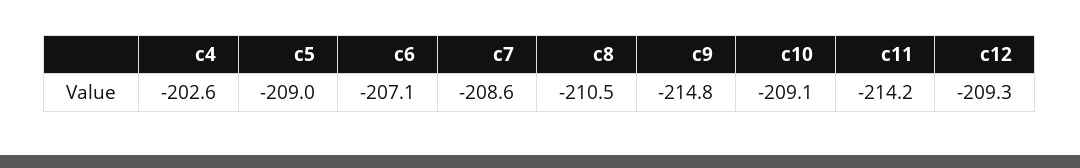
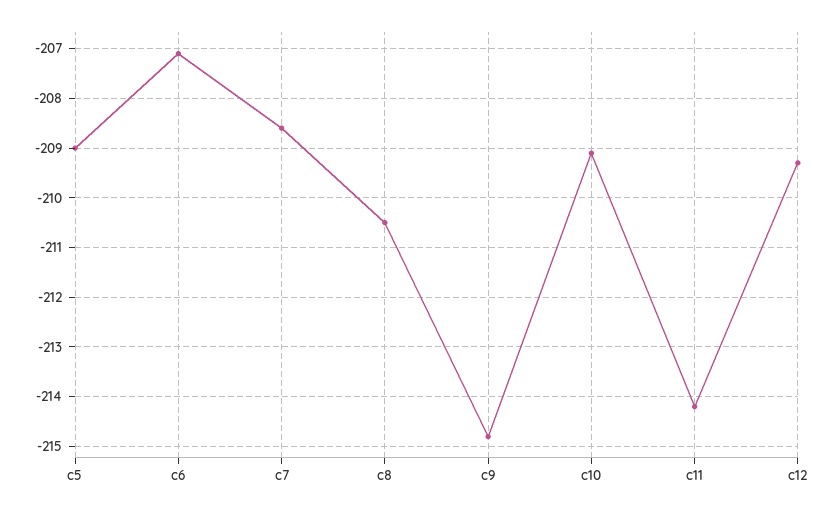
  {
-   "c4": -202.6,
    "c5": -209,
    "c6": -207.1,
    "c7": -208.6,
    "c8": -210.5,
    "c9": -214.8,
    "c10": -209.1,
    "c11": -214.2,
    "c12": -209.3
  }

